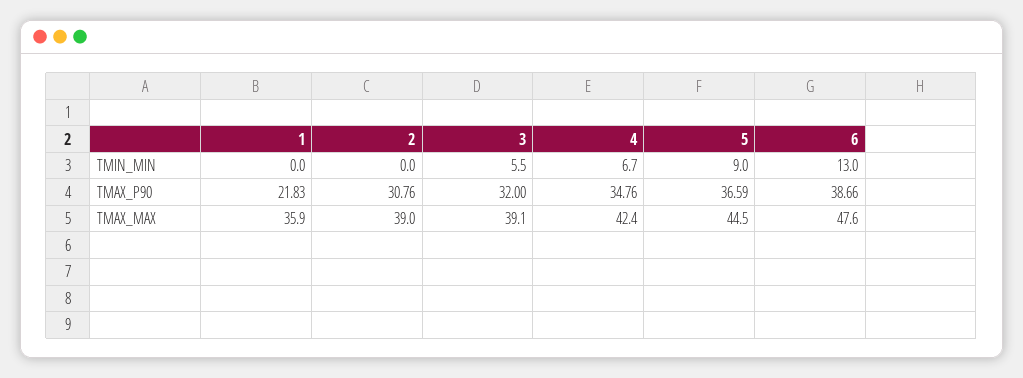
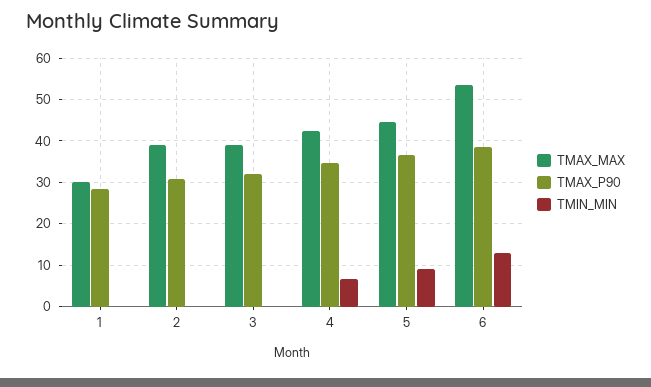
  {
    "TMIN_MIN": {
      "1": 0,
      "2": 0,
-     "3": 5.5,
+     "3": 0,
      "4": 6.7,
      "5": 9,
      "6": 13
    },
    "TMAX_P90": {
-     "1": 21.83,
+     "1": 28,
      "2": 30.76,
      "3": 32,
      "4": 34.76,
      "5": 36.59,
      "6": 38.66
    },
    "TMAX_MAX": {
-     "1": 35.9,
+     "1": 30,
      "2": 39,
      "3": 39.1,
      "4": 42.4,
      "5": 44.5,
-     "6": 47.6
+     "6": 54
    }
  }

